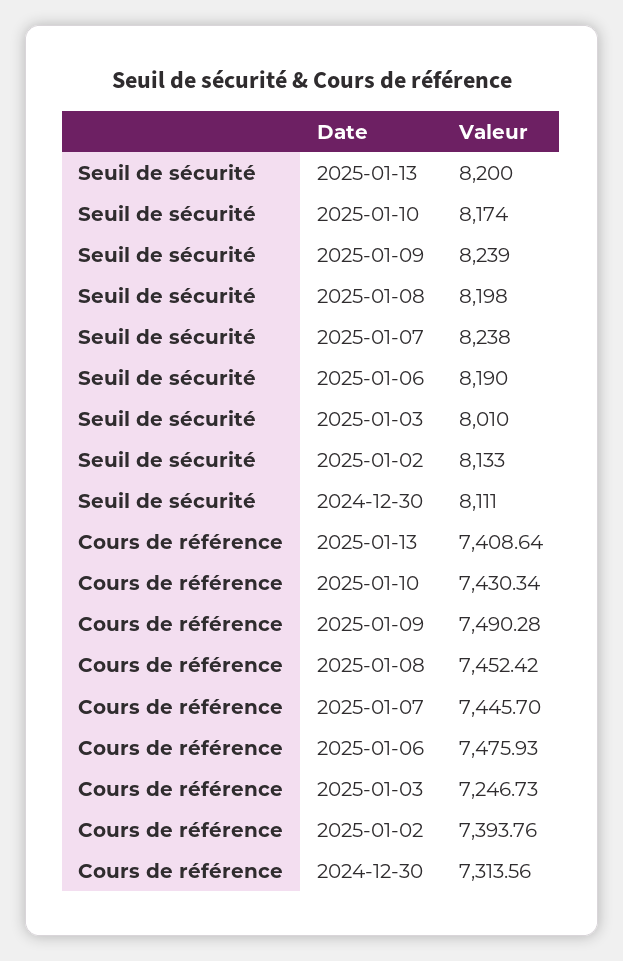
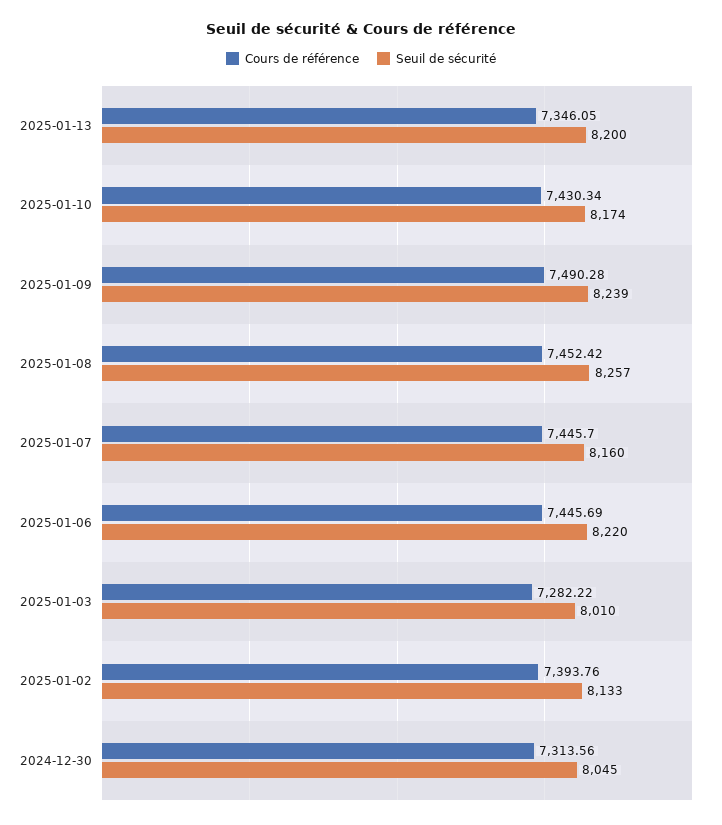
  {
    "Seuil de sécurité": {
      "2025-01-13": 8200,
      "2025-01-10": 8174,
      "2025-01-09": 8239,
-     "2025-01-08": 8198,
+     "2025-01-08": 8257,
-     "2025-01-07": 8238,
+     "2025-01-07": 8160,
-     "2025-01-06": 8190,
+     "2025-01-06": 8220,
      "2025-01-03": 8010,
      "2025-01-02": 8133,
-     "2024-12-30": 8111
+     "2024-12-30": 8045
    },
    "Cours de référence": {
-     "2025-01-13": 7408.64,
+     "2025-01-13": 7346.05,
      "2025-01-10": 7430.34,
      "2025-01-09": 7490.28,
      "2025-01-08": 7452.42,
      "2025-01-07": 7445.7,
-     "2025-01-06": 7475.93,
+     "2025-01-06": 7445.69,
-     "2025-01-03": 7246.73,
+     "2025-01-03": 7282.22,
      "2025-01-02": 7393.76,
      "2024-12-30": 7313.56
    }
  }

